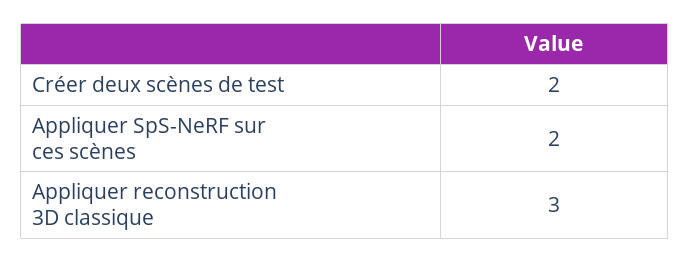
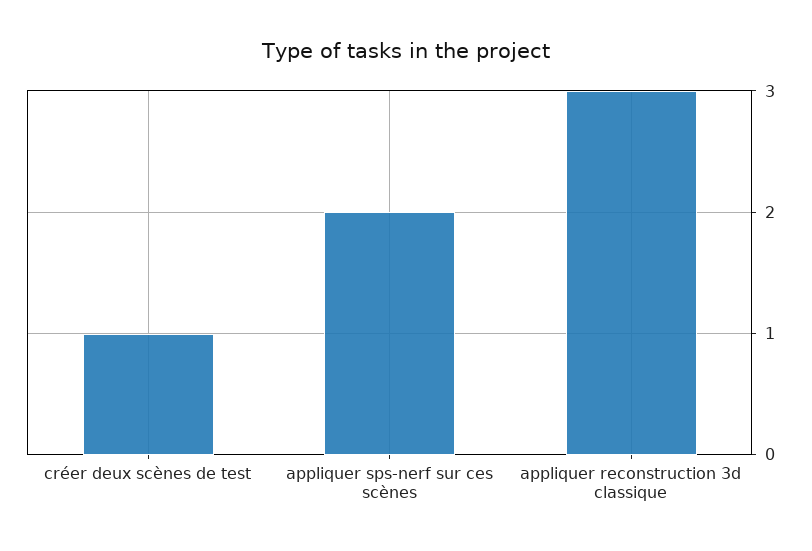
  {
-   "Créer deux scènes de test": 2,
+   "Créer deux scènes de test": 1,
    "Appliquer SpS-NeRF sur ces scènes": 2,
    "Appliquer reconstruction 3D classique": 3
  }

